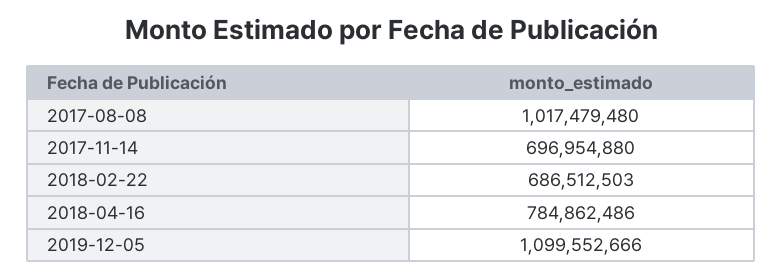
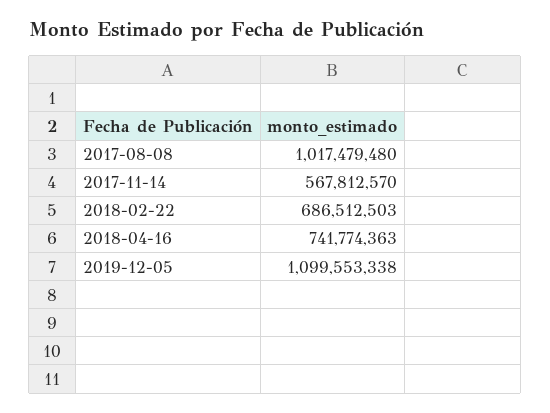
  {
    "2017-08-08": 1017479480,
-   "2017-11-14": 696954880,
+   "2017-11-14": 567812570,
    "2018-02-22": 686512503,
-   "2018-04-16": 784862486,
+   "2018-04-16": 741774363,
-   "2019-12-05": 1099552666
+   "2019-12-05": 1099553338
  }

